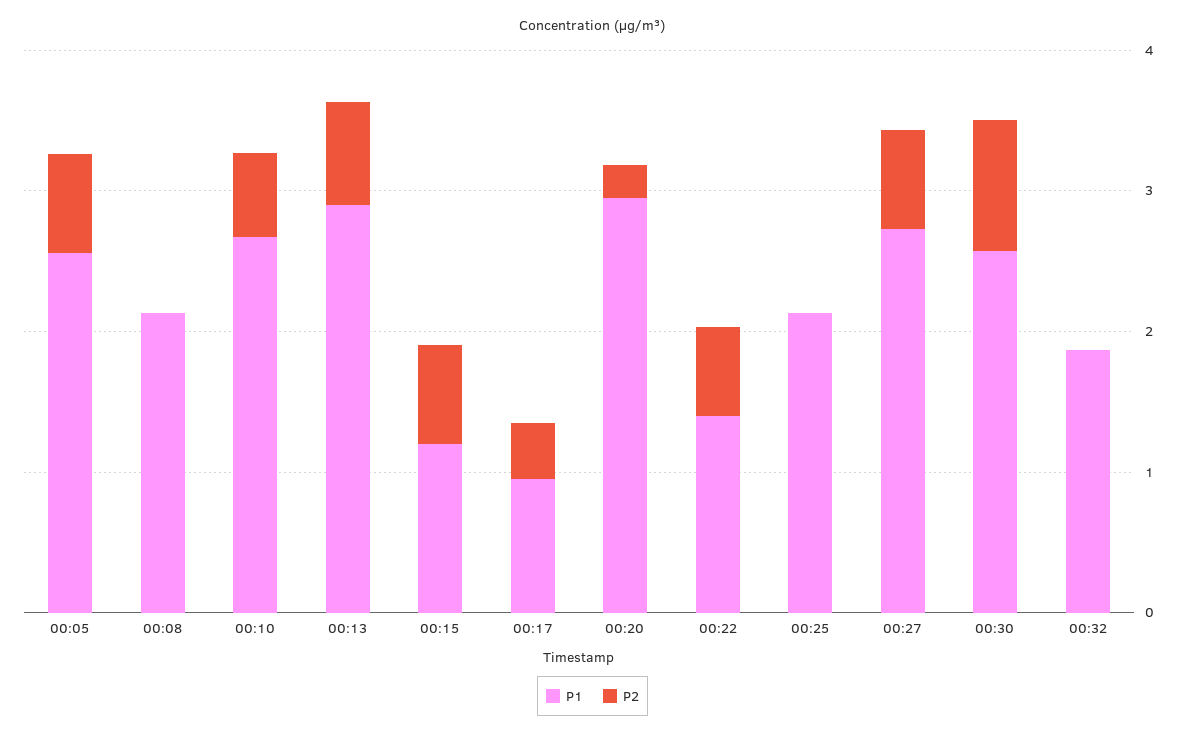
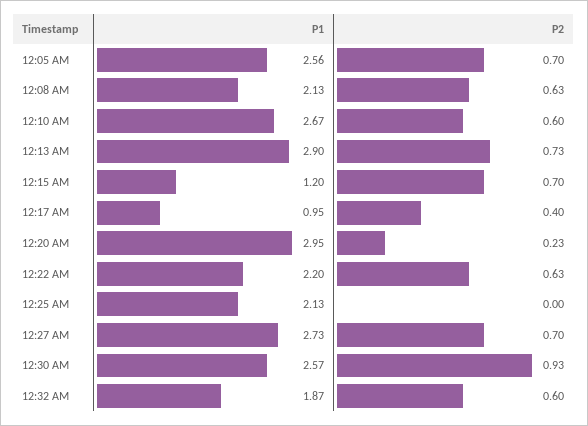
  {
    "P1": {
      "00:05": 2.56,
      "00:08": 2.13,
      "00:10": 2.67,
      "00:13": 2.9,
      "00:15": 1.2,
      "00:17": 0.95,
      "00:20": 2.95,
-     "00:22": 1.4,
+     "00:22": 2.2,
      "00:25": 2.13,
      "00:27": 2.73,
      "00:30": 2.57,
      "00:32": 1.87
    },
    "P2": {
      "00:05": 0.7,
-     "00:08": 0,
+     "00:08": 0.63,
      "00:10": 0.6,
      "00:13": 0.73,
      "00:15": 0.7,
      "00:17": 0.4,
      "00:20": 0.23,
      "00:22": 0.63,
      "00:25": 0,
      "00:27": 0.7,
      "00:30": 0.93,
-     "00:32": 0
+     "00:32": 0.6
    }
  }

